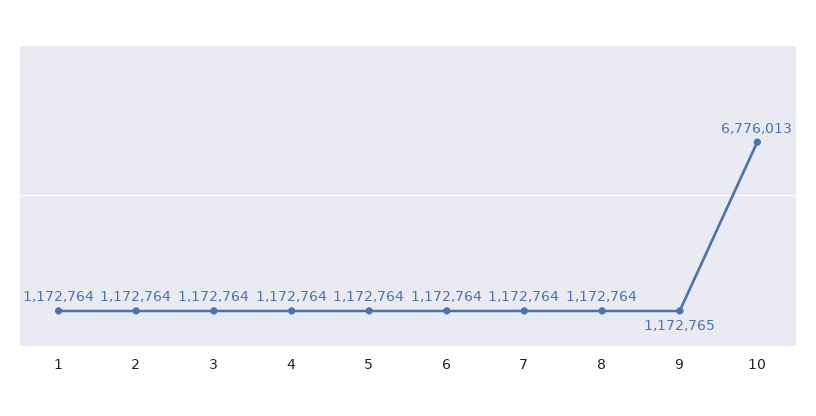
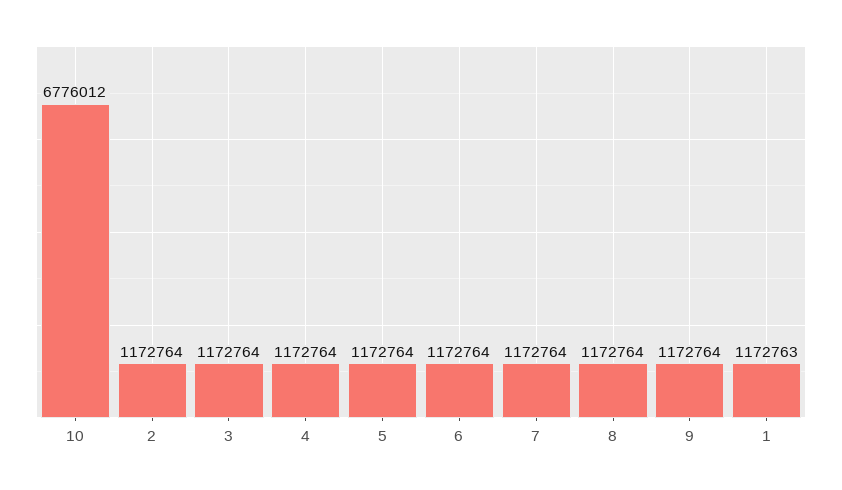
  {
-   "1": 1172764,
+   "1": 1172763,
    "2": 1172764,
    "3": 1172764,
    "4": 1172764,
    "5": 1172764,
    "6": 1172764,
    "7": 1172764,
    "8": 1172764,
-   "9": 1172765,
+   "9": 1172764,
-   "10": 6776013
+   "10": 6776012
  }

